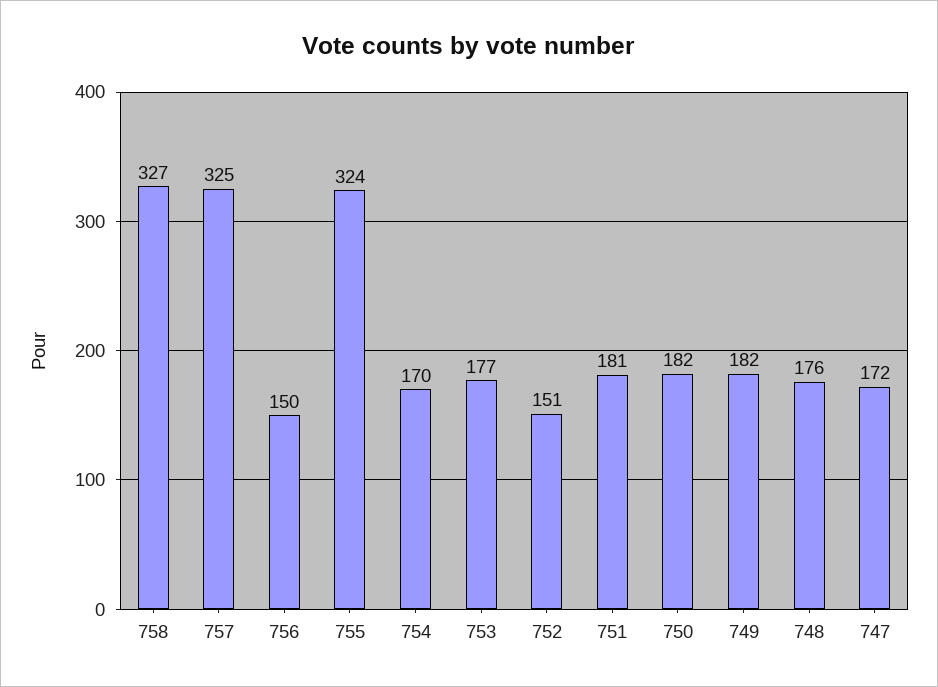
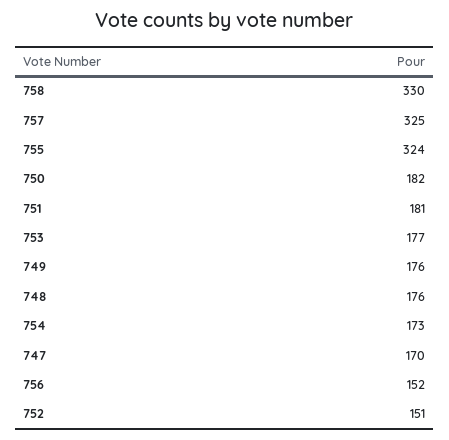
  {
-   "758": 327,
+   "758": 330,
    "757": 325,
-   "756": 150,
+   "756": 152,
    "755": 324,
-   "754": 170,
+   "754": 173,
    "753": 177,
    "752": 151,
    "751": 181,
    "750": 182,
-   "749": 182,
+   "749": 176,
    "748": 176,
-   "747": 172
+   "747": 170
  }

